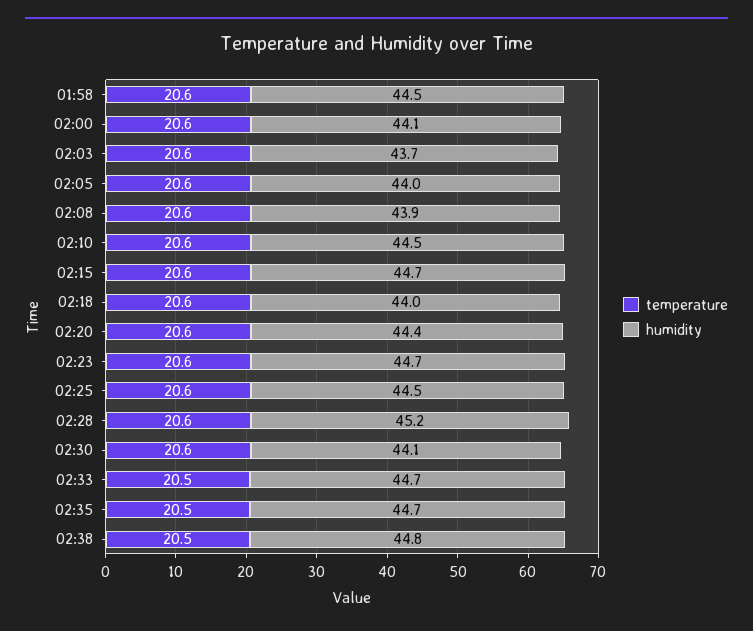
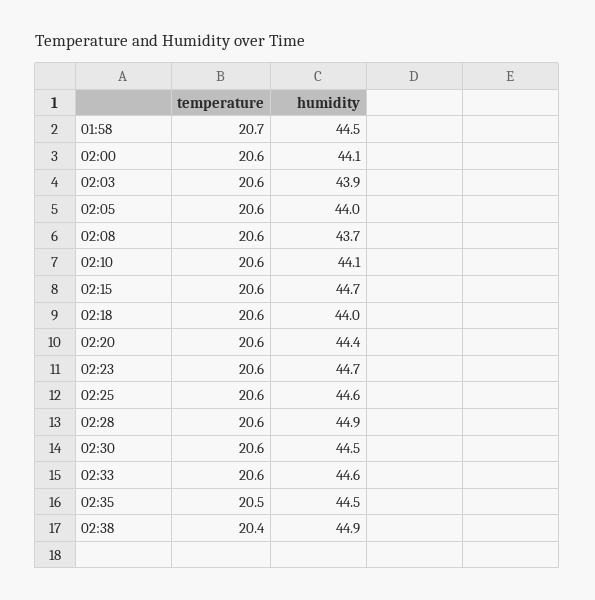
  {
    "temperature": {
-     "01:58": 20.6,
+     "01:58": 20.7,
      "02:00": 20.6,
      "02:03": 20.6,
      "02:05": 20.6,
      "02:08": 20.6,
      "02:10": 20.6,
      "02:15": 20.6,
      "02:18": 20.6,
      "02:20": 20.6,
      "02:23": 20.6,
      "02:25": 20.6,
      "02:28": 20.6,
      "02:30": 20.6,
-     "02:33": 20.5,
+     "02:33": 20.6,
      "02:35": 20.5,
-     "02:38": 20.5
+     "02:38": 20.4
    },
    "humidity": {
      "01:58": 44.5,
      "02:00": 44.1,
-     "02:03": 43.7,
+     "02:03": 43.9,
      "02:05": 44,
-     "02:08": 43.9,
+     "02:08": 43.7,
-     "02:10": 44.5,
+     "02:10": 44.1,
      "02:15": 44.7,
      "02:18": 44,
      "02:20": 44.4,
      "02:23": 44.7,
-     "02:25": 44.5,
+     "02:25": 44.6,
-     "02:28": 45.2,
+     "02:28": 44.9,
-     "02:30": 44.1,
+     "02:30": 44.5,
-     "02:33": 44.7,
+     "02:33": 44.6,
-     "02:35": 44.7,
+     "02:35": 44.5,
-     "02:38": 44.8
+     "02:38": 44.9
    }
  }

